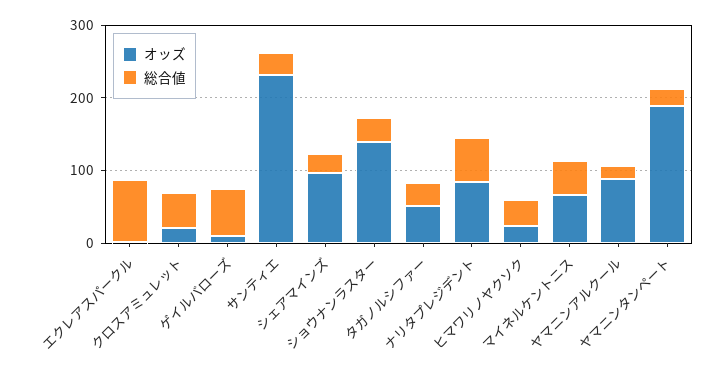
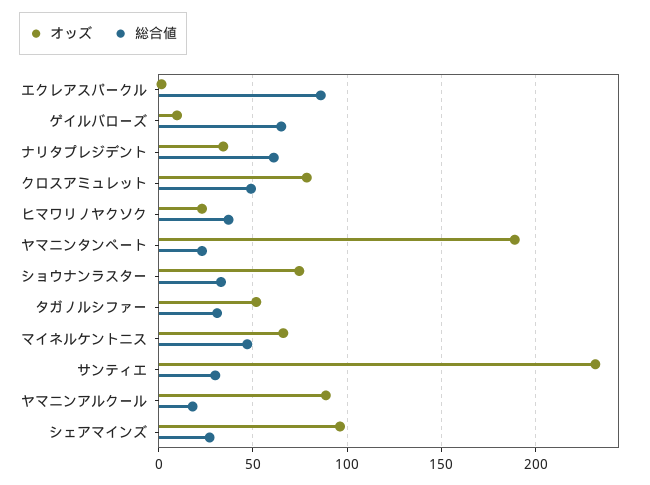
  {
    "オッズ": {
      "エクレアスパークル": 0,
-     "クロスアミュレット": 20,
+     "クロスアミュレット": 80,
      "ゲイルバローズ": 10,
      "サンティエ": 230,
      "シェアマインズ": 95,
-     "ショウナンラスター": 140,
+     "ショウナンラスター": 75,
      "タガノルシファー": 50,
-     "ナリタプレジデント": 80,
+     "ナリタプレジデント": 35,
      "ヒマワリノヤクソク": 25,
      "マイネルケントニス": 65,
      "ヤマニンアルクール": 90,
      "ヤマニンタンペート": 190
    },
    "総合値": {
      "エクレアスパークル": 85,
      "クロスアミュレット": 50,
      "ゲイルバローズ": 65,
      "サンティエ": 30,
      "シェアマインズ": 25,
      "ショウナンラスター": 35,
      "タガノルシファー": 30,
      "ナリタプレジデント": 60,
      "ヒマワリノヤクソク": 35,
      "マイネルケントニス": 45,
      "ヤマニンアルクール": 20,
      "ヤマニンタンペート": 25
    }
  }

